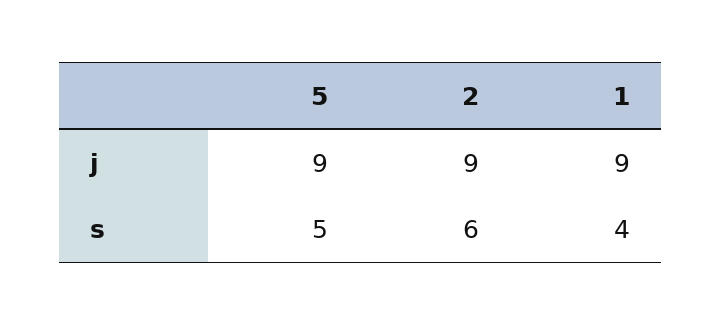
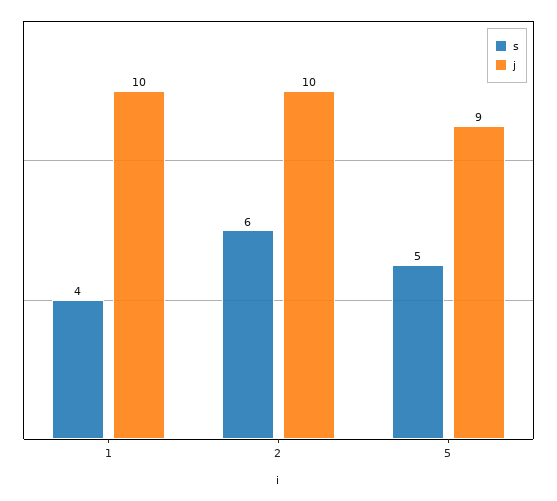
  {
    "j": {
      "5": 9,
-     "2": 9,
+     "2": 10,
-     "1": 9
+     "1": 10
    },
    "s": {
      "5": 5,
      "2": 6,
      "1": 4
    }
  }

